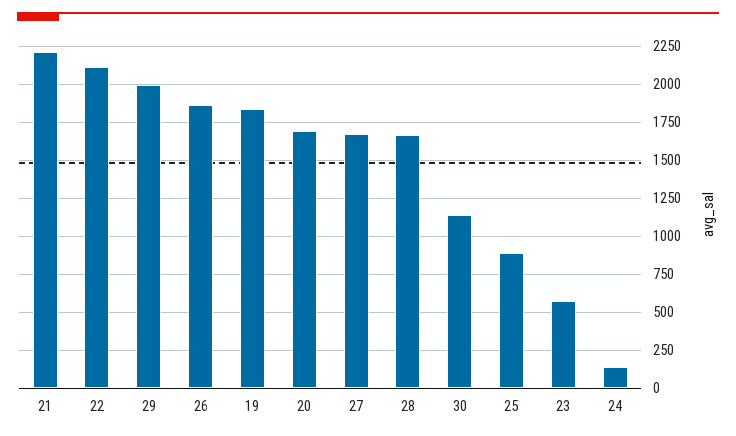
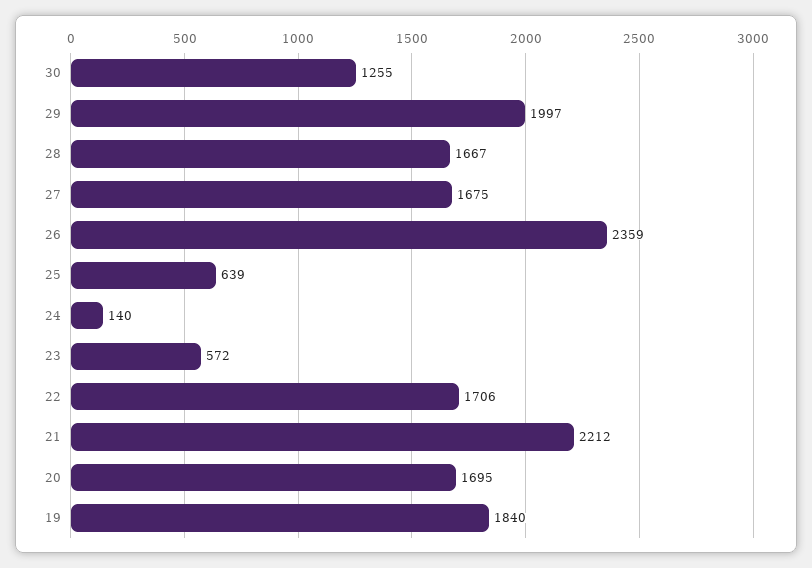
  {
    "21": 2212,
-   "22": 2100,
+   "22": 1706,
    "29": 1997,
-   "26": 1850,
+   "26": 2359,
    "19": 1840,
    "20": 1695,
    "27": 1675,
    "28": 1667,
-   "30": 1150,
+   "30": 1255,
-   "25": 900,
+   "25": 639,
    "23": 572,
    "24": 140
  }

